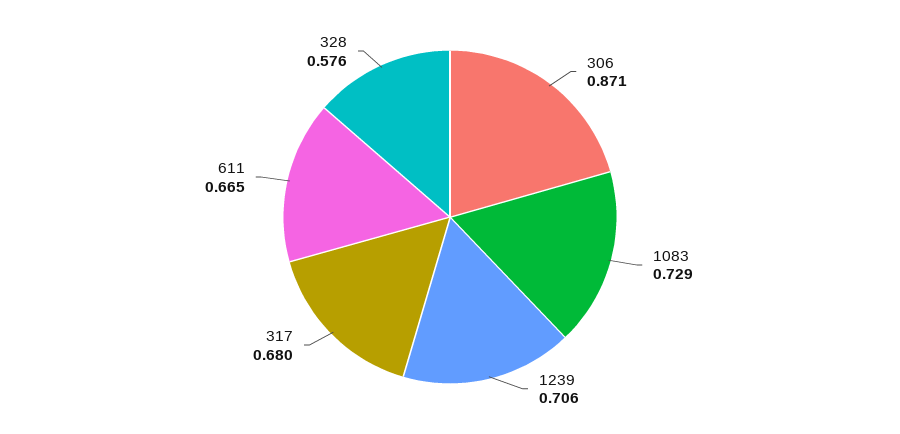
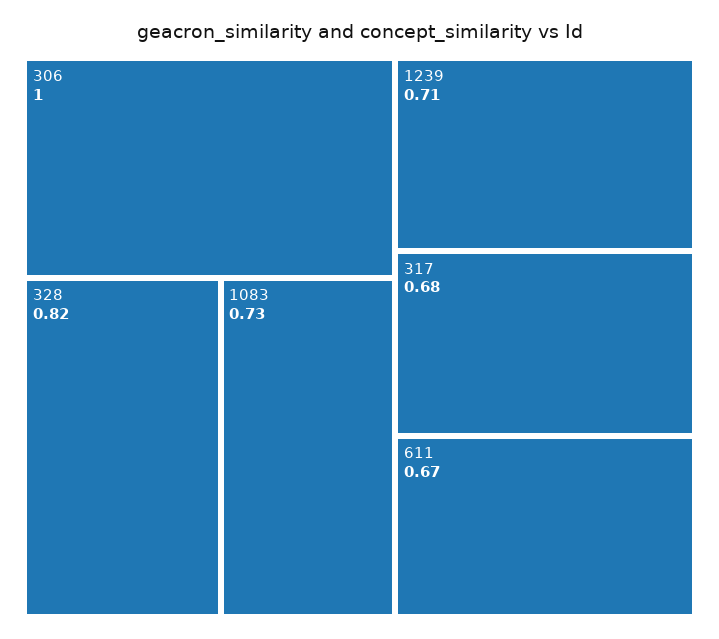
  {
-   "306": 0.871,
+   "306": 1,
    "1083": 0.729,
    "1239": 0.706,
    "317": 0.68,
    "611": 0.665,
-   "328": 0.576
+   "328": 0.82
  }

